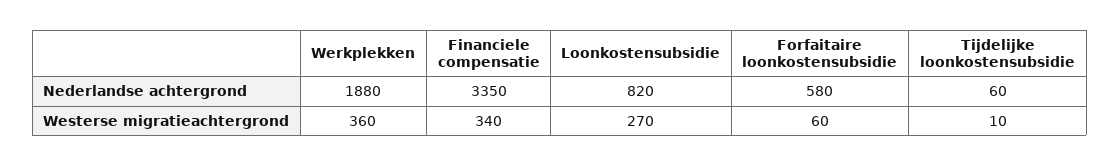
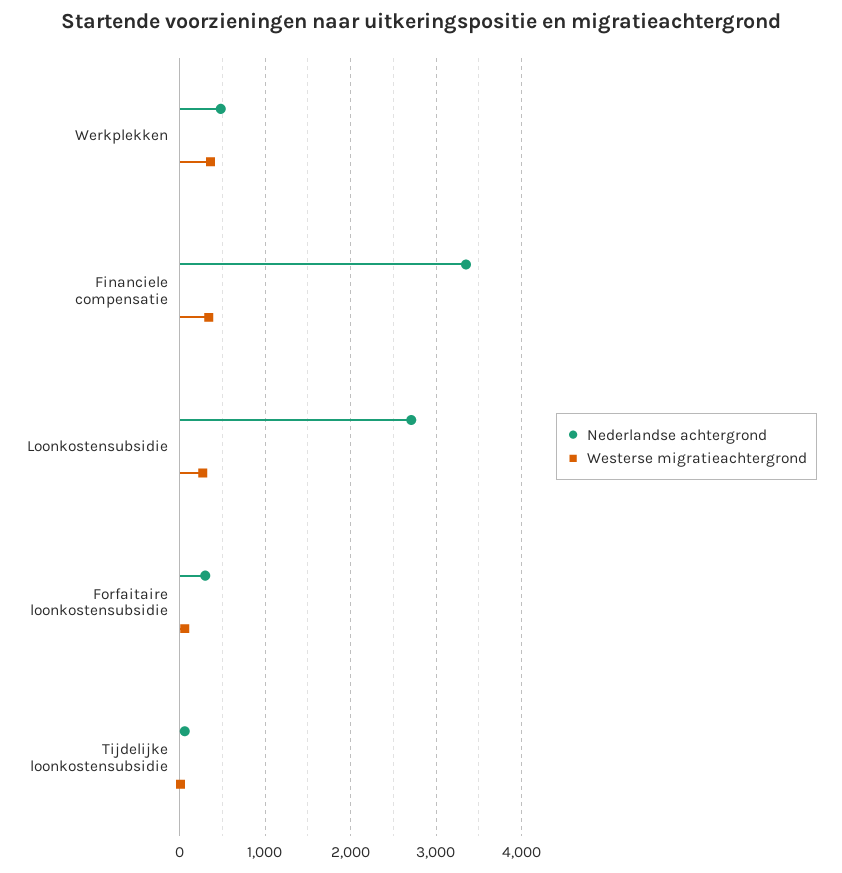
  {
    "Nederlandse achtergrond": {
-     "Werkplekken": 1880,
+     "Werkplekken": 500,
      "Financiele compensatie": 3350,
-     "Loonkostensubsidie": 820,
+     "Loonkostensubsidie": 2700,
-     "Forfaitaire loonkostensubsidie": 580,
+     "Forfaitaire loonkostensubsidie": 300,
      "Tijdelijke loonkostensubsidie": 60
    },
    "Westerse migratieachtergrond": {
      "Werkplekken": 360,
      "Financiele compensatie": 340,
      "Loonkostensubsidie": 270,
      "Forfaitaire loonkostensubsidie": 60,
      "Tijdelijke loonkostensubsidie": 10
    }
  }

